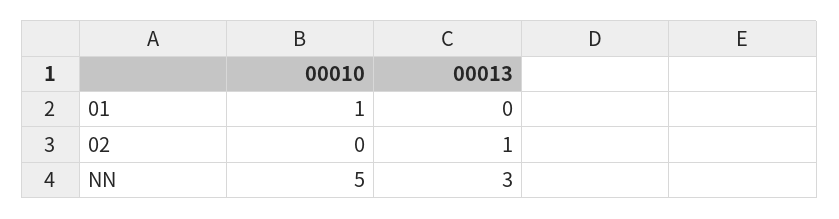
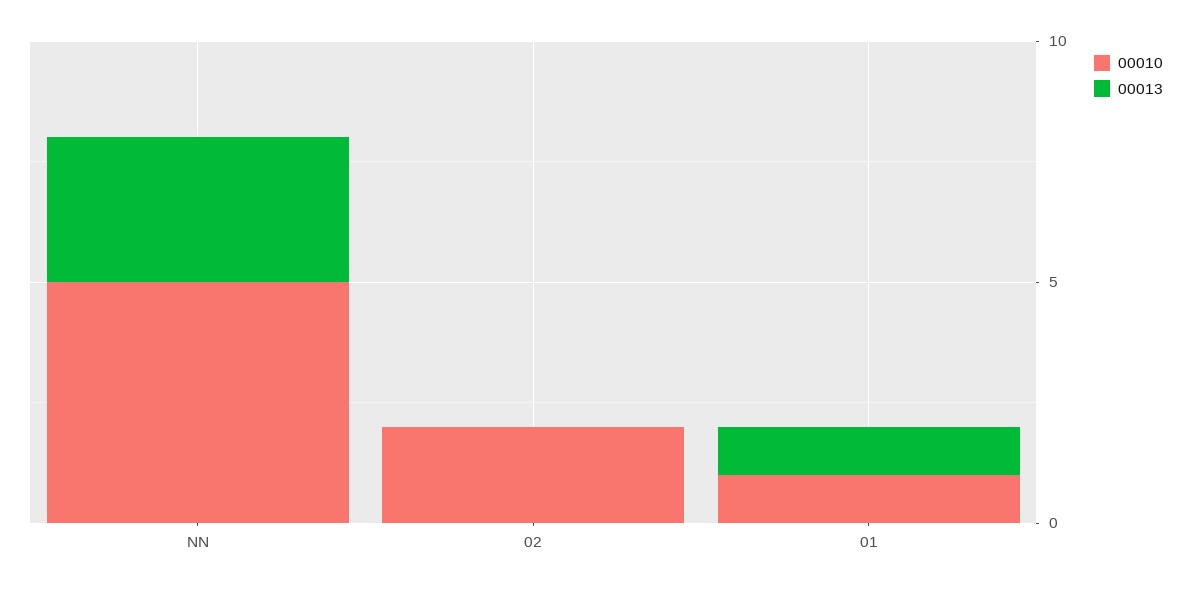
  {
    "00010": {
      "01": 1,
-     "02": 0,
+     "02": 2,
      "NN": 5
    },
    "00013": {
-     "01": 0,
+     "01": 1,
-     "02": 1,
+     "02": 0,
      "NN": 3
    }
  }

